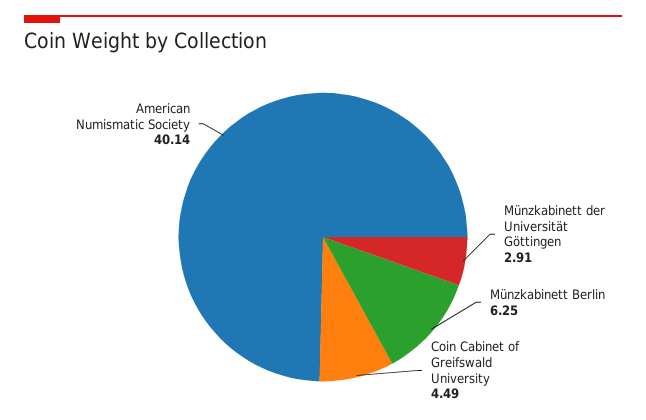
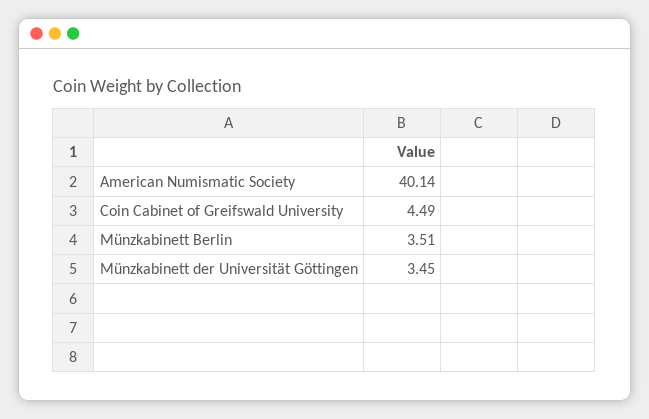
  {
-   "Münzkabinett der Universität Göttingen": 2.91,
+   "Münzkabinett der Universität Göttingen": 3.45,
-   "Münzkabinett Berlin": 6.25,
+   "Münzkabinett Berlin": 3.51,
    "Coin Cabinet of Greifswald University": 4.49,
    "American Numismatic Society": 40.14
  }

